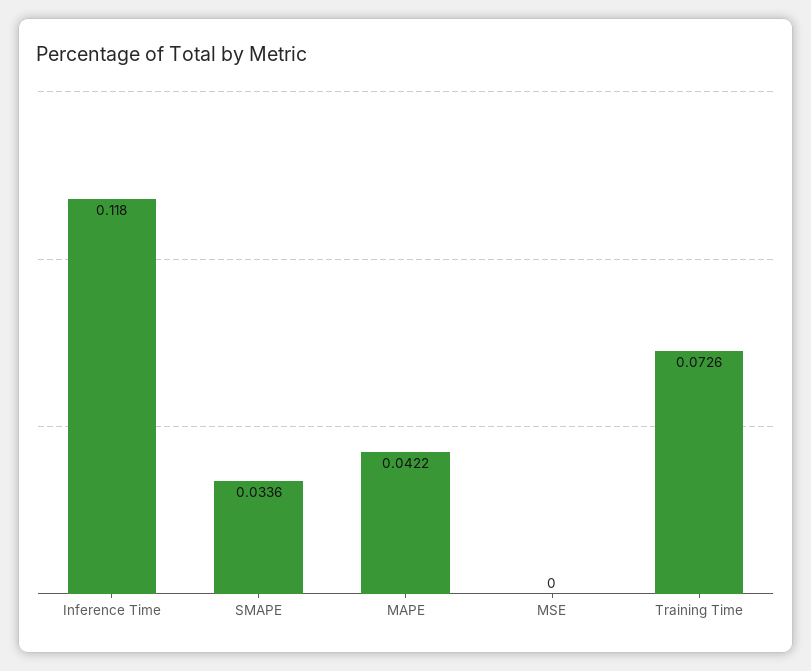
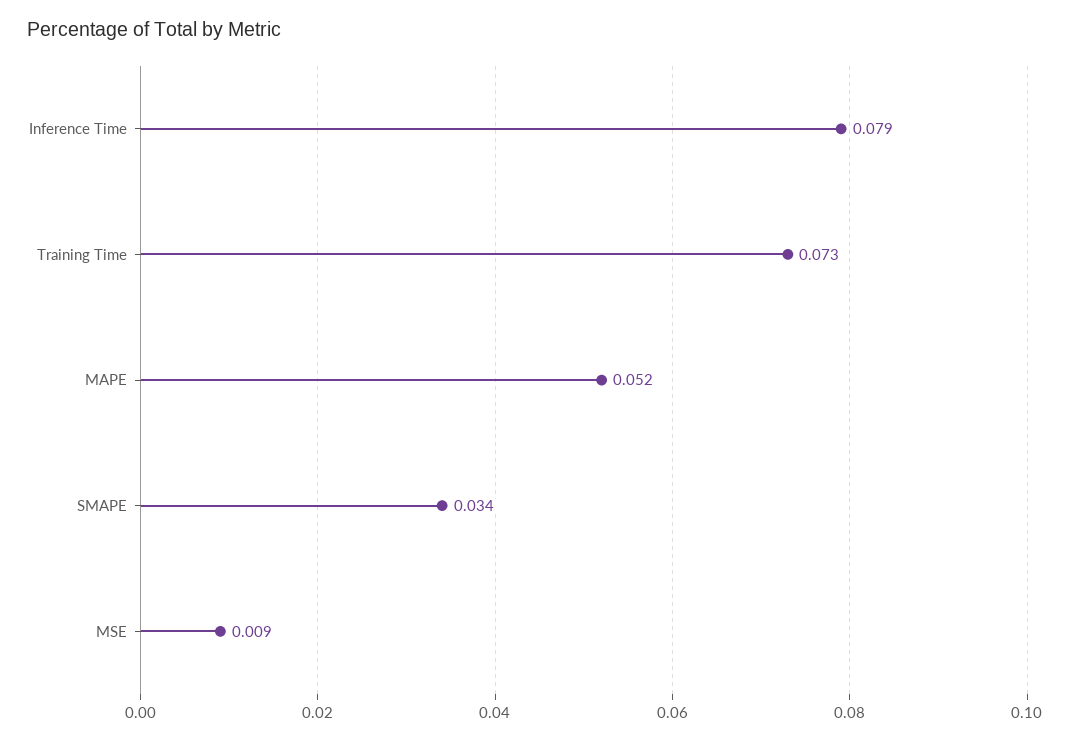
  {
-   "Inference Time": 0.118,
+   "Inference Time": 0.079,
    "SMAPE": 0.0336,
-   "MAPE": 0.0422,
+   "MAPE": 0.052,
-   "MSE": 0,
+   "MSE": 0.009,
    "Training Time": 0.0726
  }

